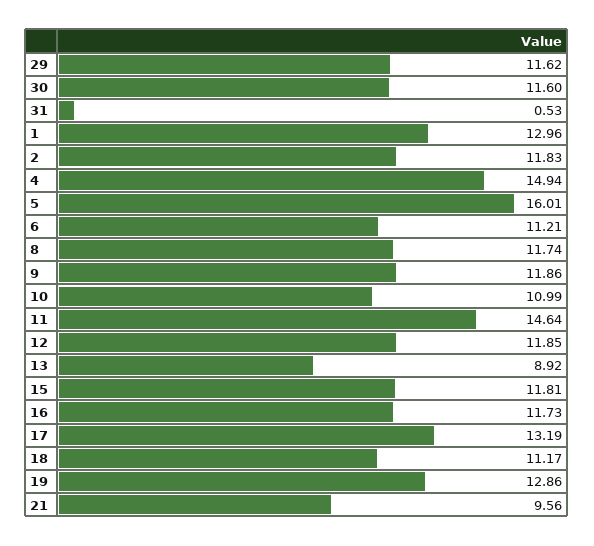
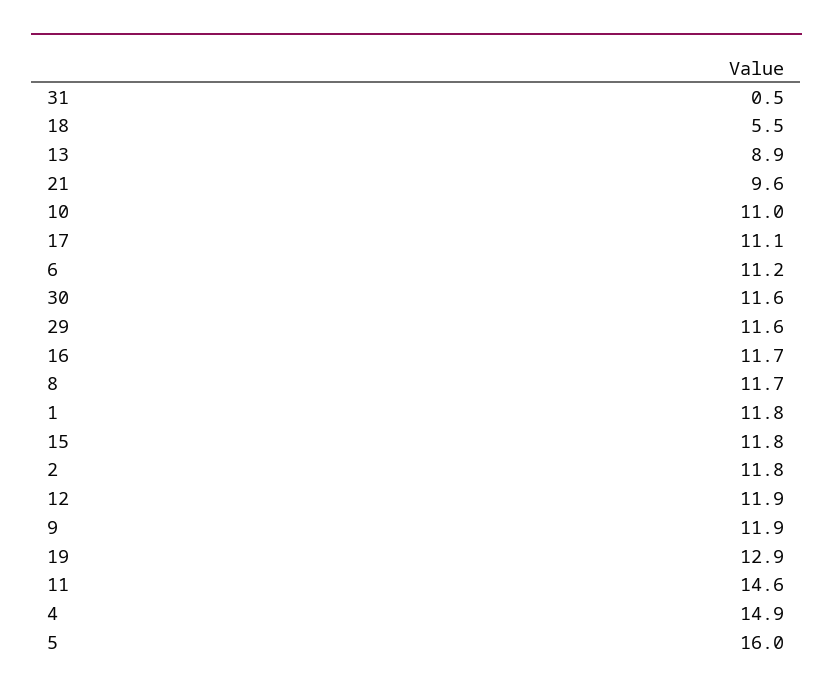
  {
    "29": 11.62,
    "30": 11.6,
    "31": 0.53,
-   "1": 12.96,
+   "1": 11.8,
    "2": 11.83,
    "4": 14.94,
    "5": 16.01,
    "6": 11.21,
    "8": 11.74,
    "9": 11.86,
    "10": 10.99,
    "11": 14.64,
    "12": 11.85,
    "13": 8.92,
    "15": 11.81,
    "16": 11.73,
-   "17": 13.19,
+   "17": 11.1,
-   "18": 11.17,
+   "18": 5.5,
    "19": 12.86,
    "21": 9.56
  }

